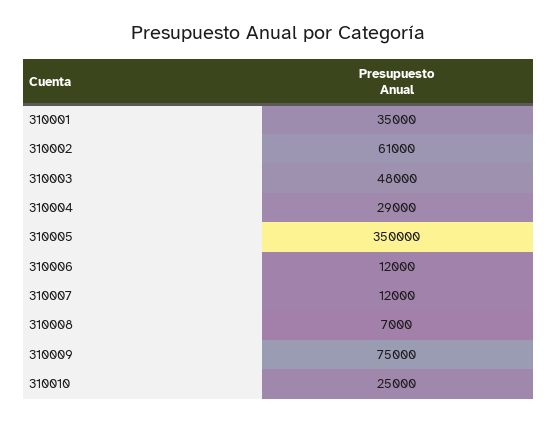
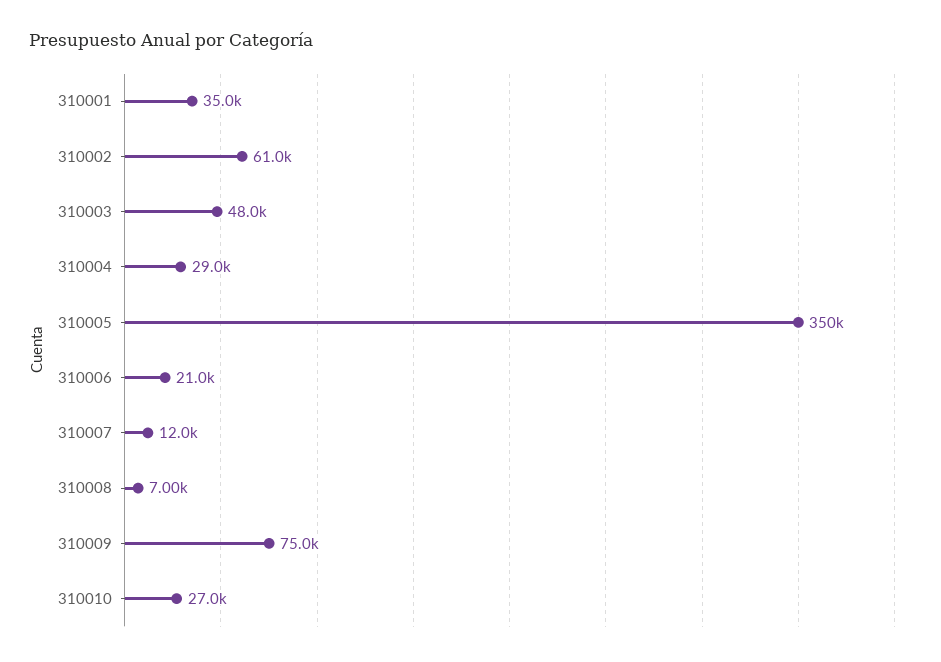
  {
    "310001": 35000,
    "310002": 61000,
    "310003": 48000,
    "310004": 29000,
    "310005": 350000,
-   "310006": 12000,
+   "310006": 21000,
    "310007": 12000,
    "310008": 7000,
    "310009": 75000,
-   "310010": 25000
+   "310010": 27000
  }

